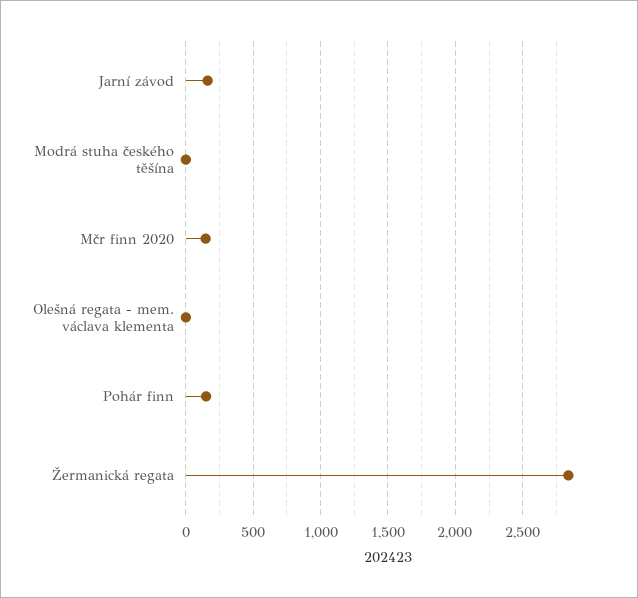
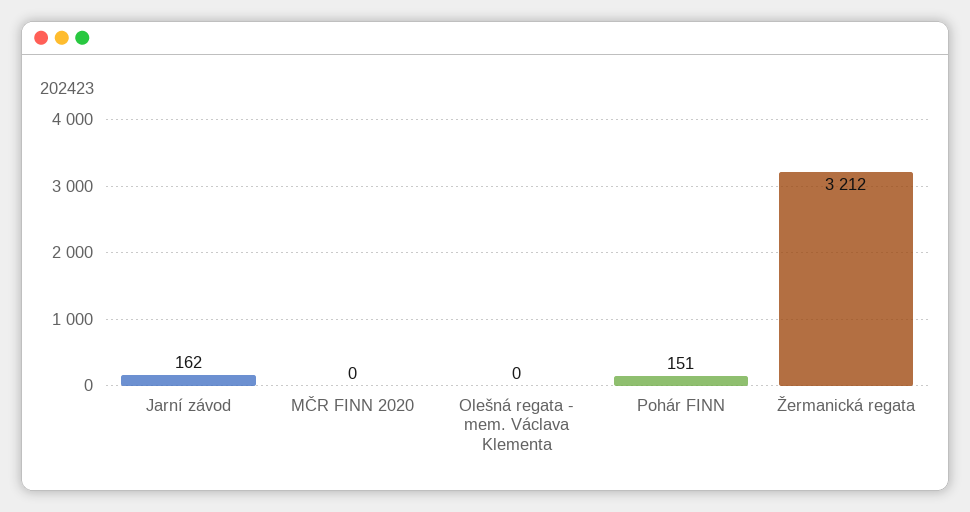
  {
    "Jarní závod": 162,
-   "Modrá stuha českého těšína": 0,
-   "Mčr finn 2020": 150,
+   "Mčr finn 2020": 0,
    "Olešná regata - mem. václava klementa": 0,
    "Pohár finn": 151,
-   "Žermanická regata": 2850
+   "Žermanická regata": 3212
  }

